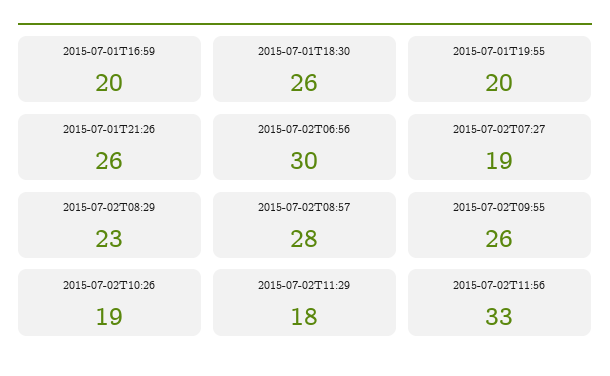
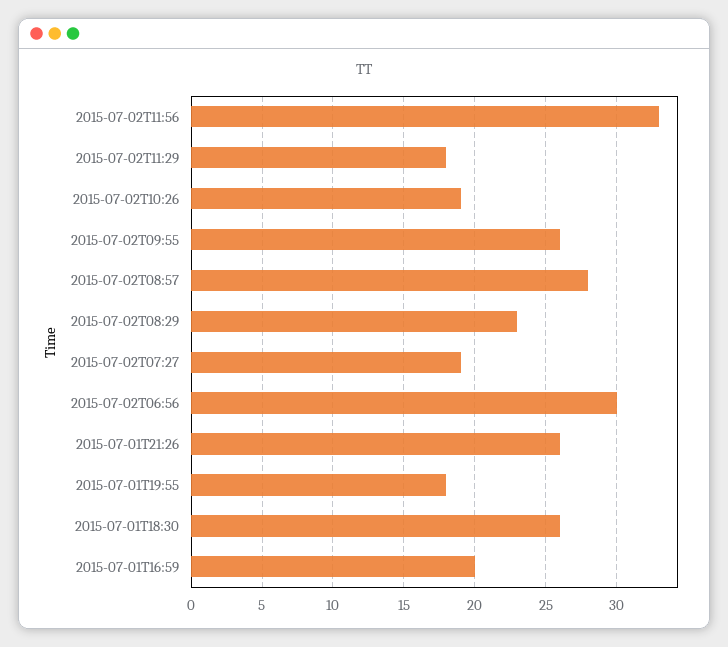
  {
    "2015-07-01T16:59": 20,
    "2015-07-01T18:30": 26,
-   "2015-07-01T19:55": 20,
+   "2015-07-01T19:55": 18,
    "2015-07-01T21:26": 26,
    "2015-07-02T06:56": 30,
    "2015-07-02T07:27": 19,
    "2015-07-02T08:29": 23,
    "2015-07-02T08:57": 28,
    "2015-07-02T09:55": 26,
    "2015-07-02T10:26": 19,
    "2015-07-02T11:29": 18,
    "2015-07-02T11:56": 33
  }

